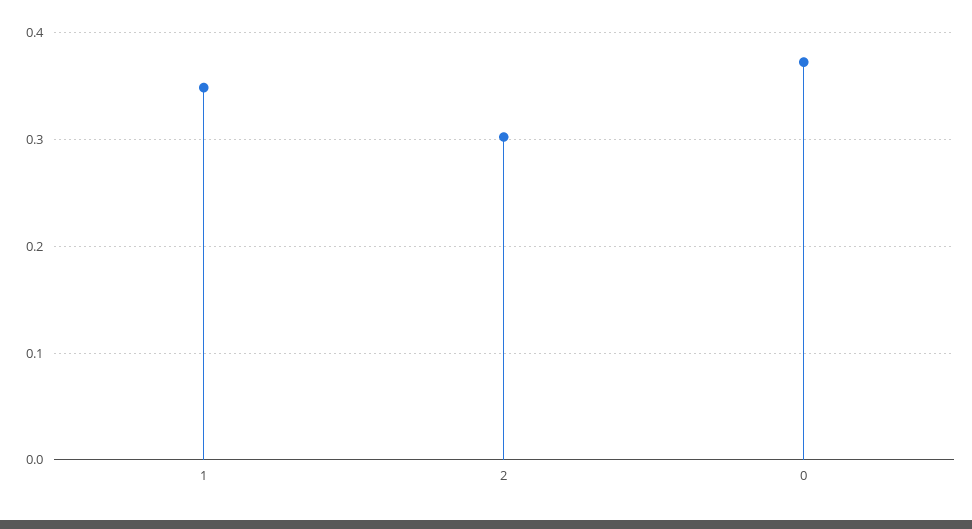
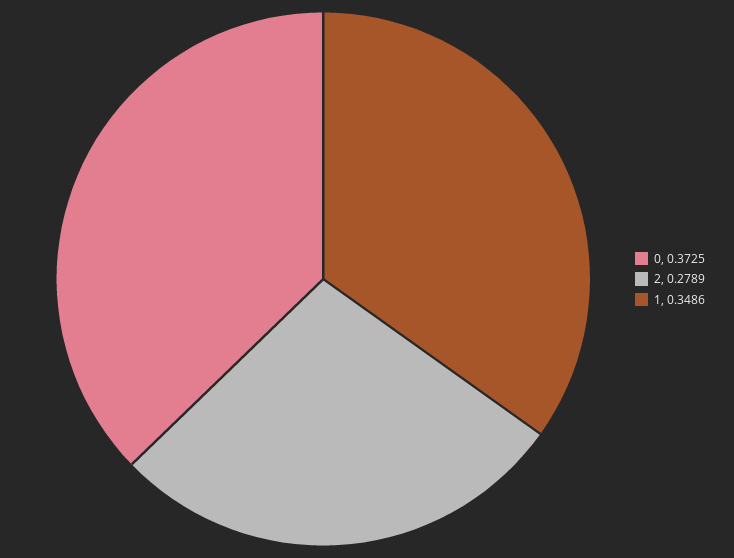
  {
    "1": 0.3486,
-   "2": 0.3,
+   "2": 0.2789,
    "0": 0.3725
  }

